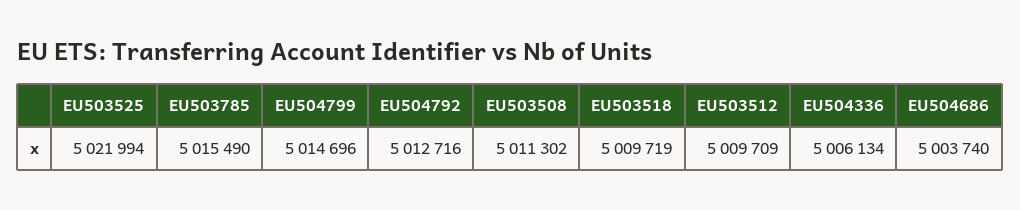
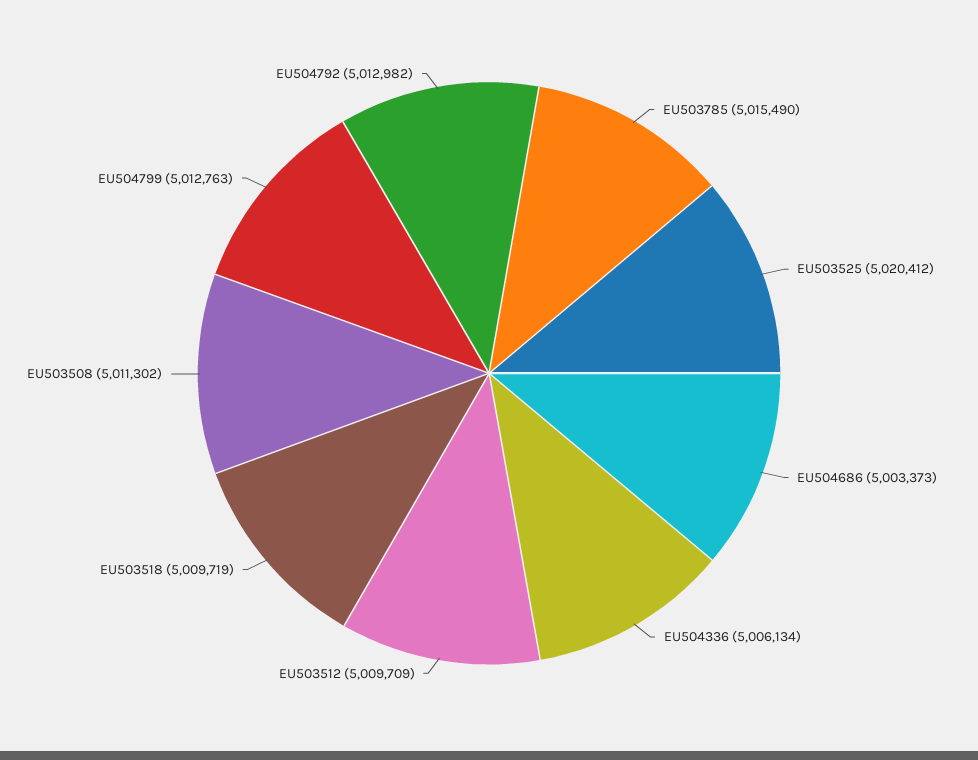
  {
-   "EU503525": 5021994,
+   "EU503525": 5020412,
    "EU503785": 5015490,
-   "EU504799": 5014696,
+   "EU504799": 5012763,
-   "EU504792": 5012716,
+   "EU504792": 5012982,
    "EU503508": 5011302,
    "EU503518": 5009719,
    "EU503512": 5009709,
    "EU504336": 5006134,
-   "EU504686": 5003740
+   "EU504686": 5003373
  }

